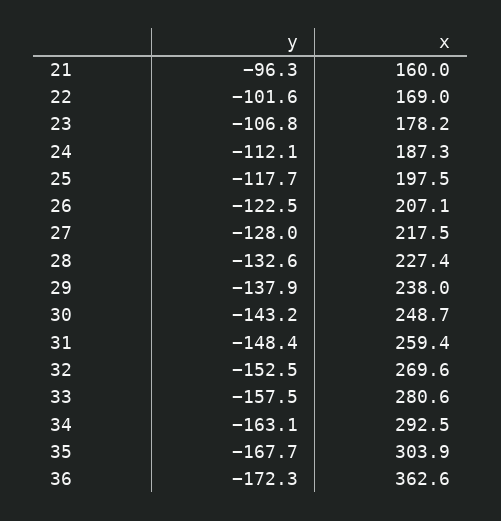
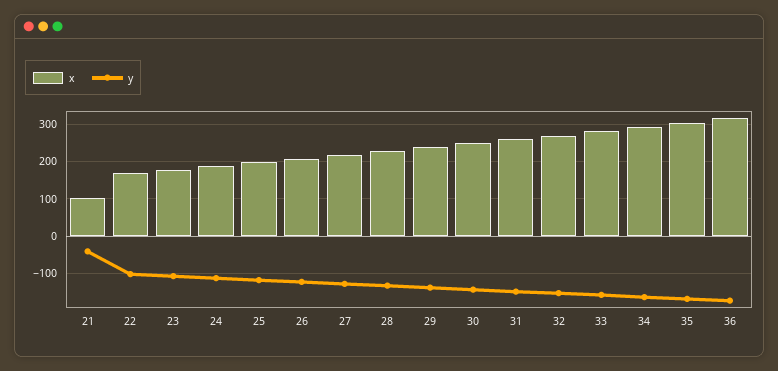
  {
    "y": {
-     "21": -96.3,
+     "21": -40,
      "22": -101.6,
      "23": -106.8,
      "24": -112.1,
      "25": -117.7,
      "26": -122.5,
      "27": -128,
      "28": -132.6,
      "29": -137.9,
      "30": -143.2,
      "31": -148.4,
      "32": -152.5,
      "33": -157.5,
      "34": -163.1,
      "35": -167.7,
      "36": -172.3
    },
    "x": {
-     "21": 160,
+     "21": 100,
      "22": 169,
      "23": 178.2,
      "24": 187.3,
      "25": 197.5,
      "26": 207.1,
      "27": 217.5,
      "28": 227.4,
      "29": 238,
      "30": 248.7,
      "31": 259.4,
      "32": 269.6,
      "33": 280.6,
      "34": 292.5,
      "35": 303.9,
-     "36": 362.6
+     "36": 320
    }
  }

